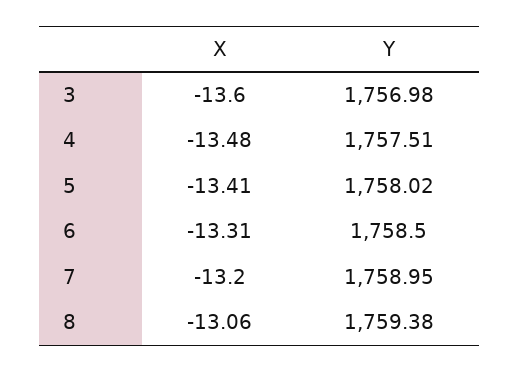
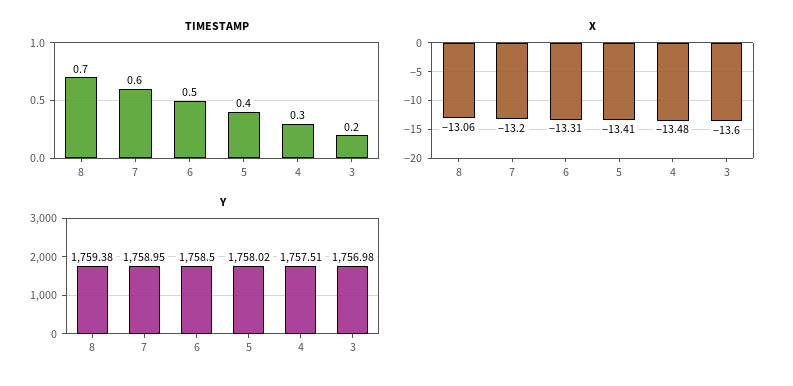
  {
    "X": {
      "3": -13.6,
      "4": -13.48,
      "5": -13.41,
      "6": -13.31,
      "7": -13.2,
      "8": -13.06
    },
    "Y": {
      "3": 1756.98,
      "4": 1757.51,
      "5": 1758.02,
      "6": 1758.5,
      "7": 1758.95,
      "8": 1759.38
-   }
+   },
+   "TIMESTAMP": {
+     "8": 0.7,
+     "7": 0.6,
+     "6": 0.5,
+     "5": 0.4,
+     "4": 0.3,
+     "3": 0.2
+   }
  }

